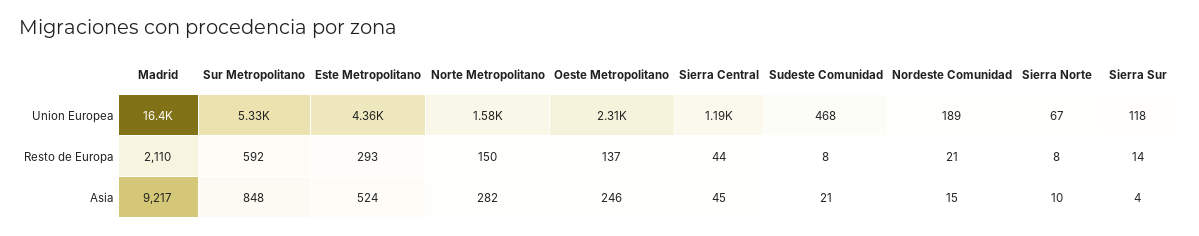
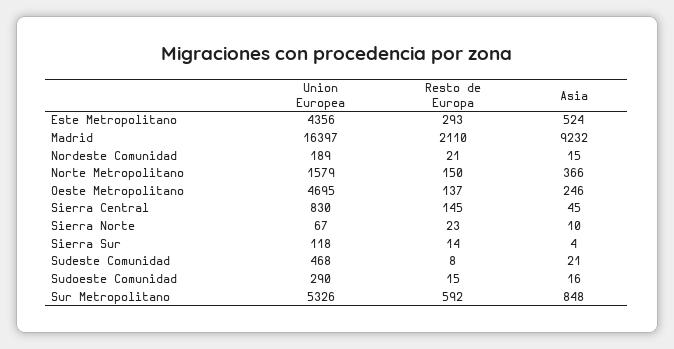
  {
    "Madrid": {
      "Union Europea": 16397,
      "Resto de Europa": 2110,
-     "Asia": 9217
+     "Asia": 9232
    },
    "Sur Metropolitano": {
      "Union Europea": 5326,
      "Resto de Europa": 592,
      "Asia": 848
    },
    "Este Metropolitano": {
      "Union Europea": 4356,
      "Resto de Europa": 293,
      "Asia": 524
    },
    "Norte Metropolitano": {
      "Union Europea": 1579,
      "Resto de Europa": 150,
-     "Asia": 282
+     "Asia": 366
    },
    "Oeste Metropolitano": {
-     "Union Europea": 2310,
+     "Union Europea": 4695,
      "Resto de Europa": 137,
      "Asia": 246
    },
    "Sierra Central": {
-     "Union Europea": 1190,
+     "Union Europea": 830,
-     "Resto de Europa": 44,
+     "Resto de Europa": 145,
      "Asia": 45
    },
    "Sudeste Comunidad": {
      "Union Europea": 468,
      "Resto de Europa": 8,
      "Asia": 21
    },
    "Nordeste Comunidad": {
      "Union Europea": 189,
      "Resto de Europa": 21,
      "Asia": 15
    },
    "Sierra Norte": {
      "Union Europea": 67,
-     "Resto de Europa": 8,
+     "Resto de Europa": 23,
      "Asia": 10
    },
    "Sierra Sur": {
      "Union Europea": 118,
      "Resto de Europa": 14,
      "Asia": 4
-   }
+   },
+   "Sudoeste Comunidad": {
+     "Union Europea": 290,
+     "Resto de Europa": 15,
+     "Asia": 16
+   }
  }

